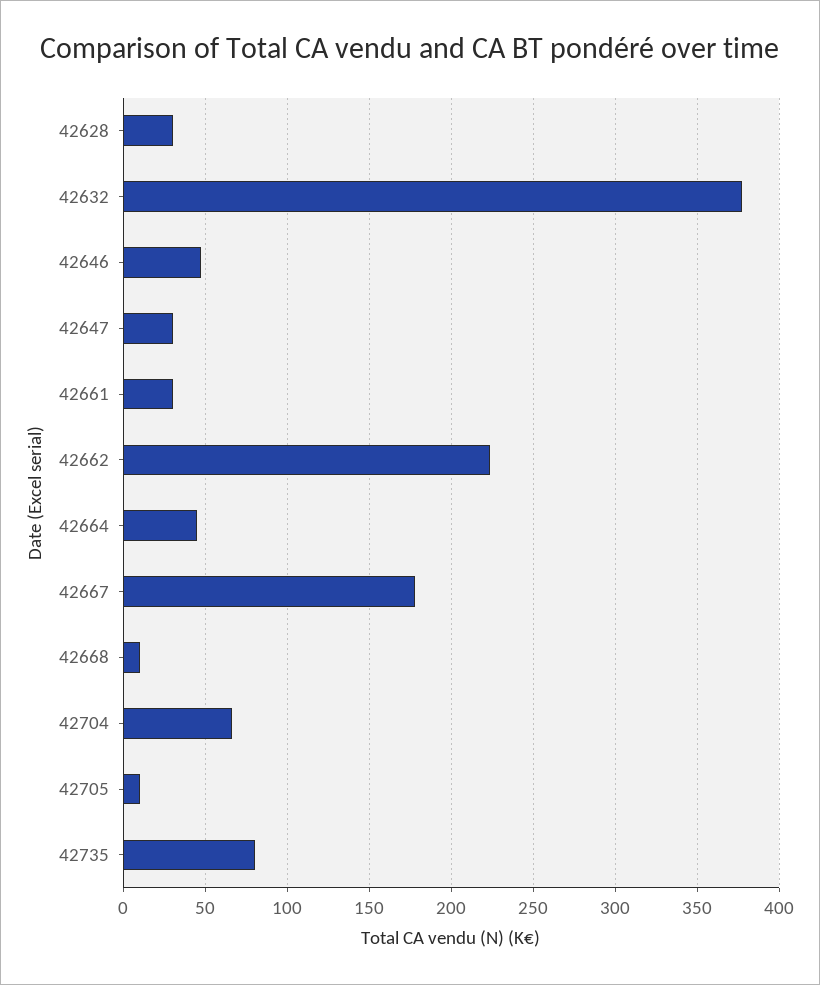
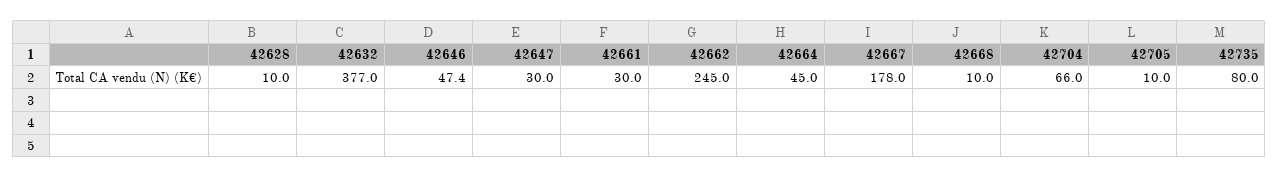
  {
-   "42628": 30,
+   "42628": 10,
    "42632": 377,
    "42646": 47.4,
    "42647": 30,
    "42661": 30,
-   "42662": 225,
+   "42662": 245,
    "42664": 45,
    "42667": 178,
    "42668": 10,
    "42704": 66,
    "42705": 10,
    "42735": 80
  }

